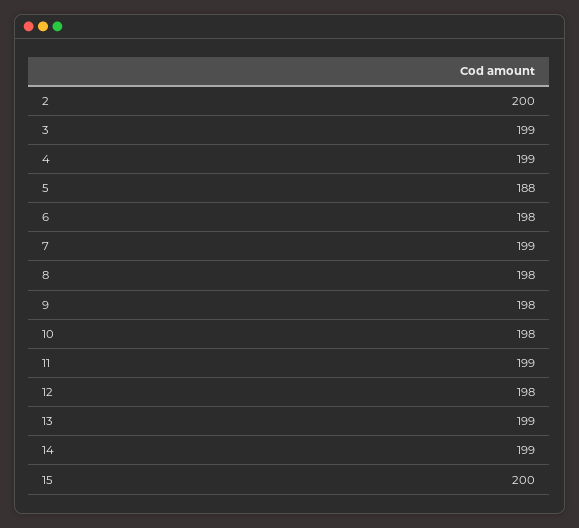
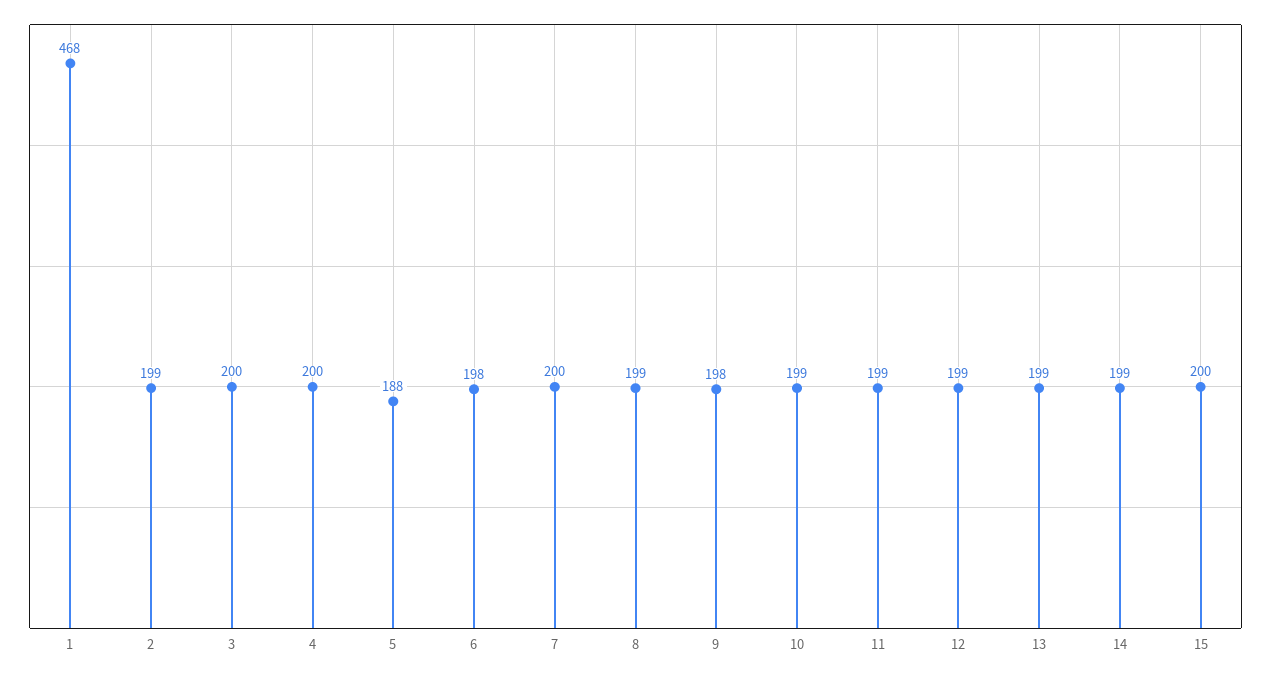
  {
-   "2": 200,
+   "2": 199,
-   "3": 199,
+   "3": 200,
-   "4": 199,
+   "4": 200,
    "5": 188,
    "6": 198,
-   "7": 199,
+   "7": 200,
-   "8": 198,
+   "8": 199,
    "9": 198,
-   "10": 198,
+   "10": 199,
    "11": 199,
-   "12": 198,
+   "12": 199,
    "13": 199,
    "14": 199,
-   "15": 200
+   "15": 200,
+   "1": 468
  }

